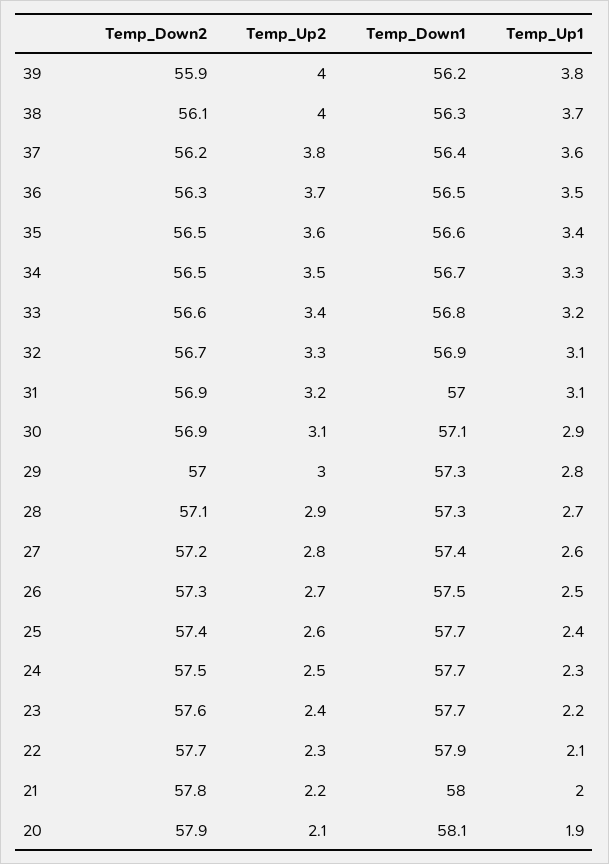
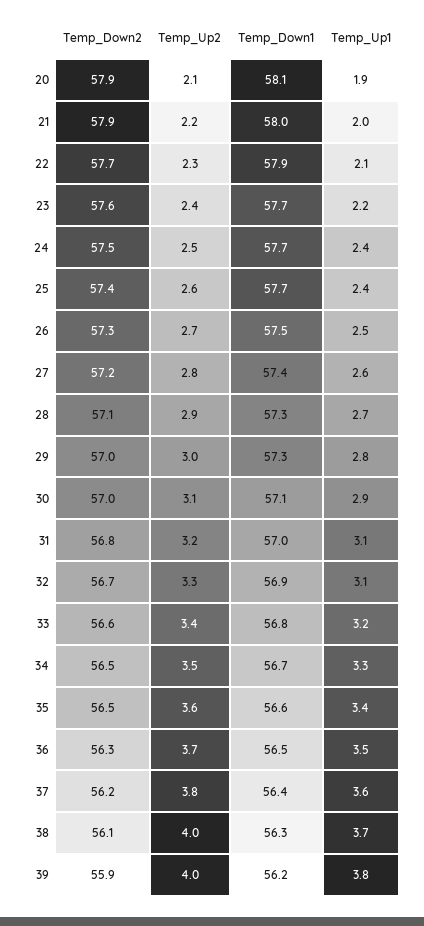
  {
    "Temp_Down2": {
      "39": 55.9,
      "38": 56.1,
      "37": 56.2,
      "36": 56.3,
      "35": 56.5,
      "34": 56.5,
      "33": 56.6,
      "32": 56.7,
-     "31": 56.9,
+     "31": 56.8,
-     "30": 56.9,
+     "30": 57,
      "29": 57,
      "28": 57.1,
      "27": 57.2,
      "26": 57.3,
      "25": 57.4,
      "24": 57.5,
      "23": 57.6,
      "22": 57.7,
-     "21": 57.8,
+     "21": 57.9,
      "20": 57.9
    },
    "Temp_Up2": {
      "39": 4,
      "38": 4,
      "37": 3.8,
      "36": 3.7,
      "35": 3.6,
      "34": 3.5,
      "33": 3.4,
      "32": 3.3,
      "31": 3.2,
      "30": 3.1,
      "29": 3,
      "28": 2.9,
      "27": 2.8,
      "26": 2.7,
      "25": 2.6,
      "24": 2.5,
      "23": 2.4,
      "22": 2.3,
      "21": 2.2,
      "20": 2.1
    },
    "Temp_Down1": {
      "39": 56.2,
      "38": 56.3,
      "37": 56.4,
      "36": 56.5,
      "35": 56.6,
      "34": 56.7,
      "33": 56.8,
      "32": 56.9,
      "31": 57,
      "30": 57.1,
      "29": 57.3,
      "28": 57.3,
      "27": 57.4,
      "26": 57.5,
      "25": 57.7,
      "24": 57.7,
      "23": 57.7,
      "22": 57.9,
      "21": 58,
      "20": 58.1
    },
    "Temp_Up1": {
      "39": 3.8,
      "38": 3.7,
      "37": 3.6,
      "36": 3.5,
      "35": 3.4,
      "34": 3.3,
      "33": 3.2,
      "32": 3.1,
      "31": 3.1,
      "30": 2.9,
      "29": 2.8,
      "28": 2.7,
      "27": 2.6,
      "26": 2.5,
      "25": 2.4,
-     "24": 2.3,
+     "24": 2.4,
      "23": 2.2,
      "22": 2.1,
      "21": 2,
      "20": 1.9
    }
  }

